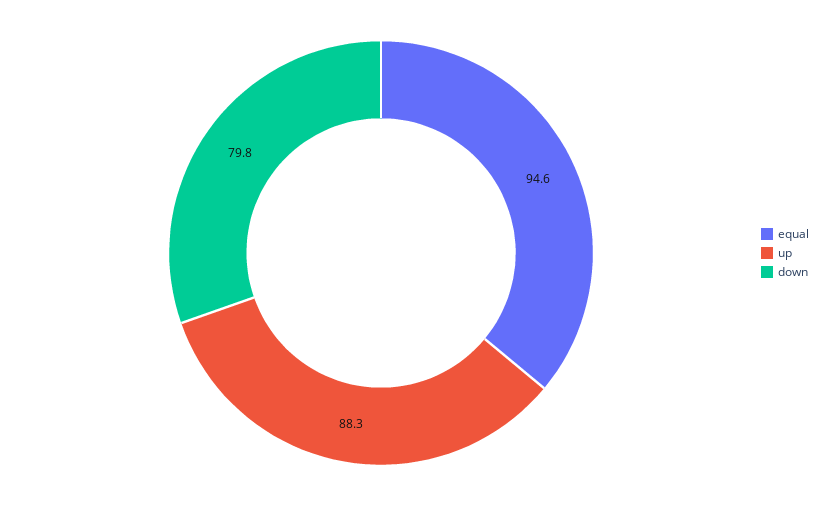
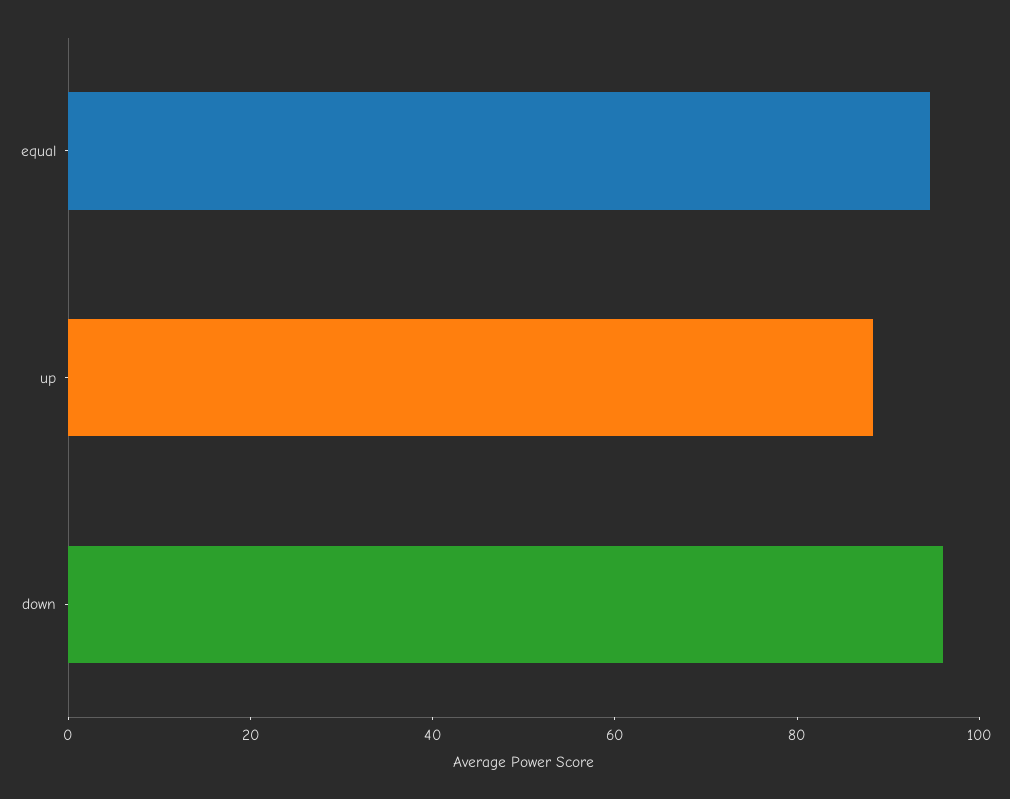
  {
    "equal": 94.6,
    "up": 88.3,
-   "down": 79.8
+   "down": 95
  }

